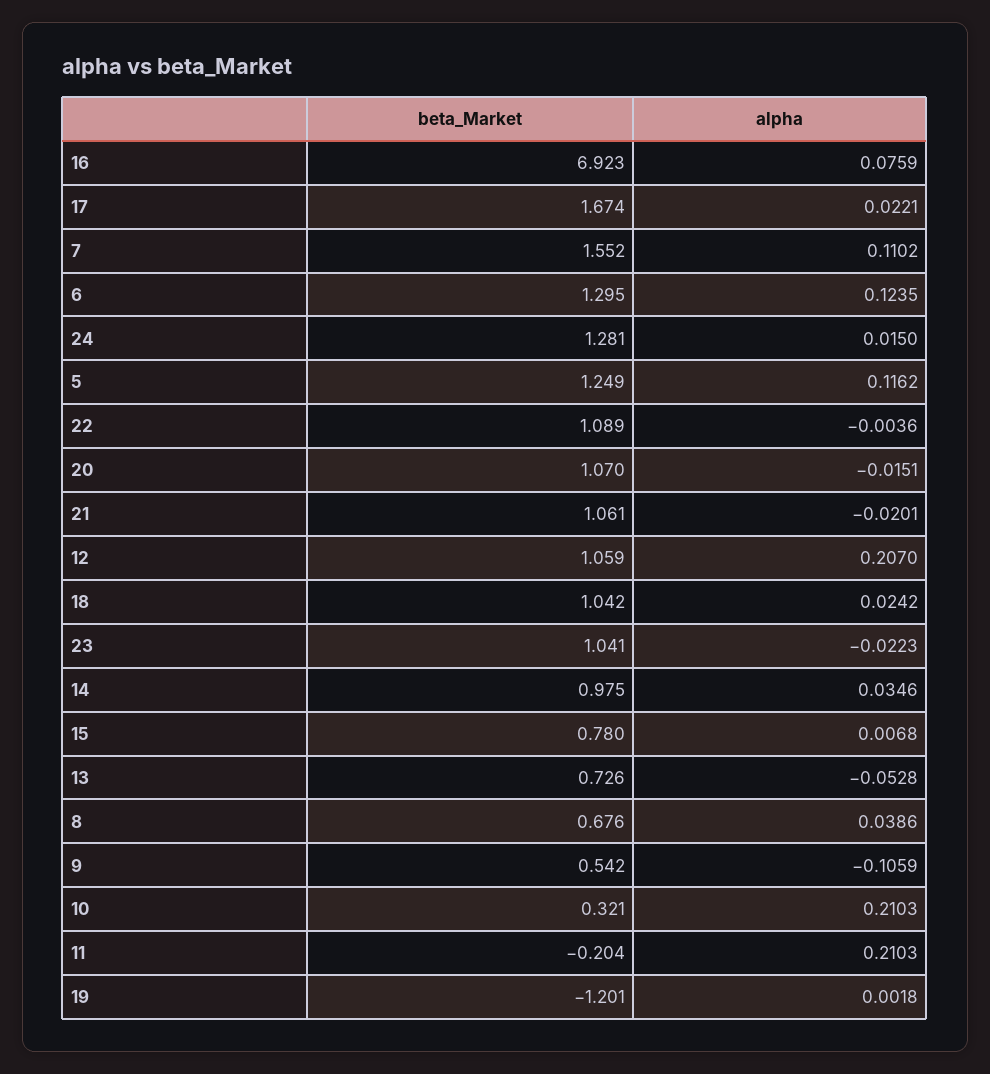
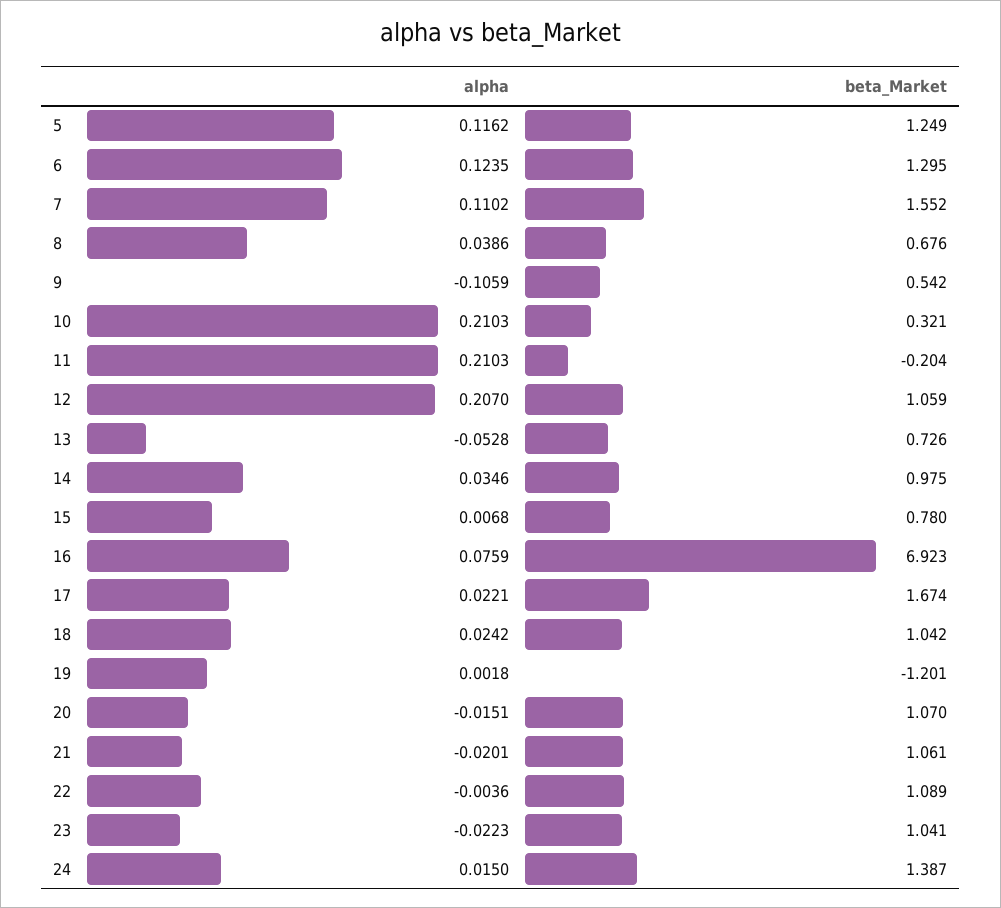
  {
    "beta_Market": {
      "16": 6.923,
      "17": 1.674,
      "7": 1.552,
      "6": 1.295,
-     "24": 1.281,
+     "24": 1.387,
      "5": 1.249,
      "22": 1.089,
      "20": 1.07,
      "21": 1.061,
      "12": 1.059,
      "18": 1.042,
      "23": 1.041,
      "14": 0.975,
      "15": 0.78,
      "13": 0.726,
      "8": 0.676,
      "9": 0.542,
      "10": 0.321,
      "11": -0.204,
      "19": -1.201
    },
    "alpha": {
      "16": 0.0759,
      "17": 0.0221,
      "7": 0.1102,
      "6": 0.1235,
      "24": 0.015,
      "5": 0.1162,
      "22": -0.0036,
      "20": -0.0151,
      "21": -0.0201,
      "12": 0.207,
      "18": 0.0242,
      "23": -0.0223,
      "14": 0.0346,
      "15": 0.0068,
      "13": -0.0528,
      "8": 0.0386,
      "9": -0.1059,
      "10": 0.2103,
      "11": 0.2103,
      "19": 0.0018
    }
  }

